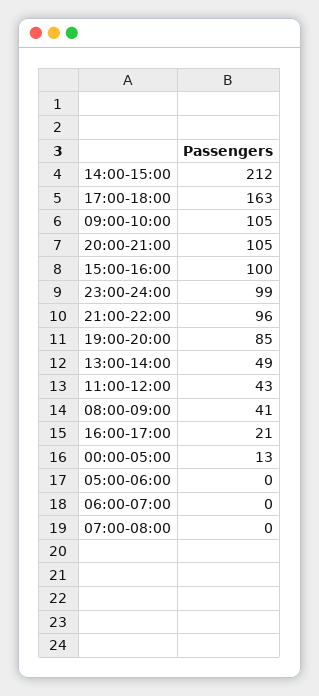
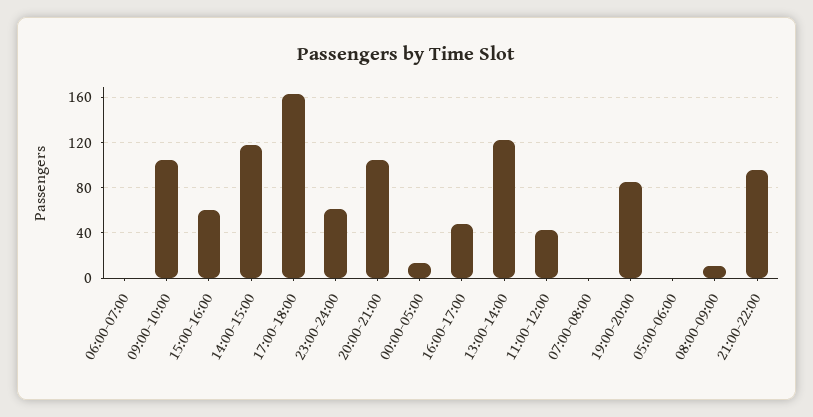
  {
-   "14:00-15:00": 212,
+   "14:00-15:00": 120,
    "17:00-18:00": 163,
    "09:00-10:00": 105,
    "20:00-21:00": 105,
-   "15:00-16:00": 100,
+   "15:00-16:00": 60,
-   "23:00-24:00": 99,
+   "23:00-24:00": 60,
    "21:00-22:00": 96,
    "19:00-20:00": 85,
-   "13:00-14:00": 49,
+   "13:00-14:00": 120,
    "11:00-12:00": 43,
-   "08:00-09:00": 41,
+   "08:00-09:00": 10,
-   "16:00-17:00": 21,
+   "16:00-17:00": 50,
    "00:00-05:00": 13,
    "05:00-06:00": 0,
    "06:00-07:00": 0,
    "07:00-08:00": 0
  }

